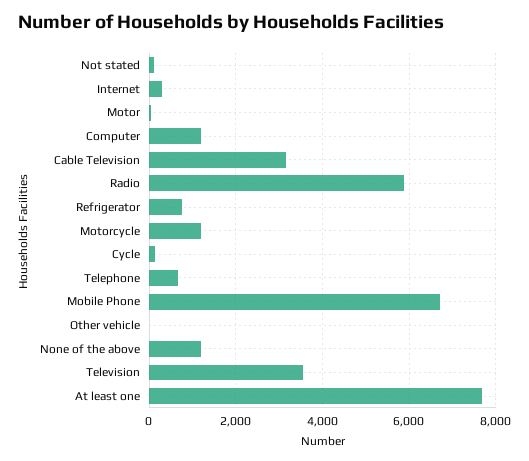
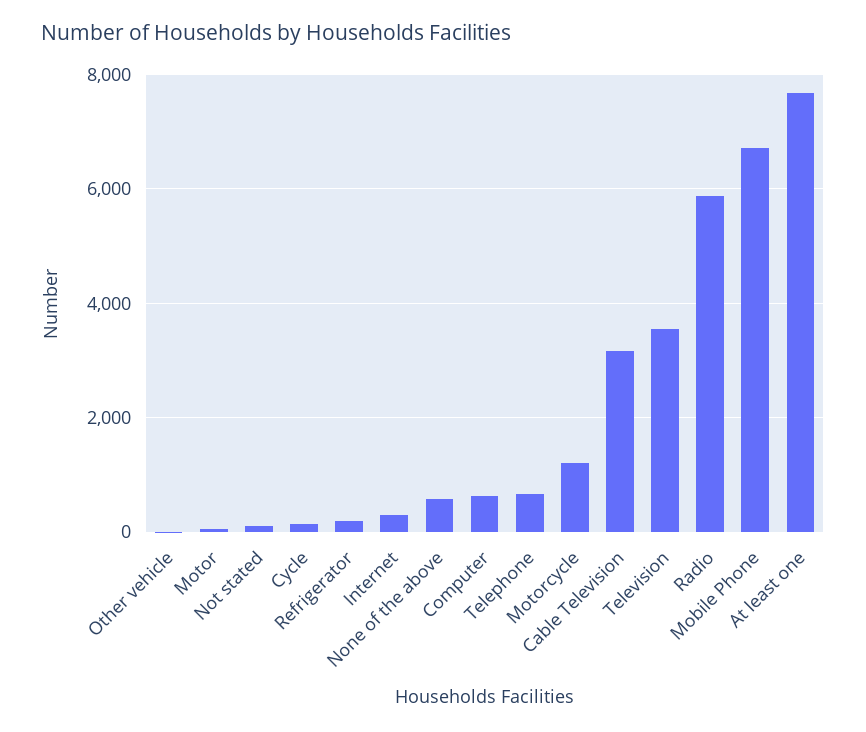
  {
    "Not stated": 200,
    "Internet": 400,
    "Motor": 0,
-   "Computer": 1200,
+   "Computer": 600,
    "Cable Television": 3200,
    "Radio": 5800,
-   "Refrigerator": 800,
+   "Refrigerator": 200,
    "Motorcycle": 1200,
    "Cycle": 200,
    "Telephone": 600,
    "Mobile Phone": 6800,
    "Other vehicle": 0,
-   "None of the above": 1200,
+   "None of the above": 600,
    "Television": 3600,
    "At least one": 7600
  }

